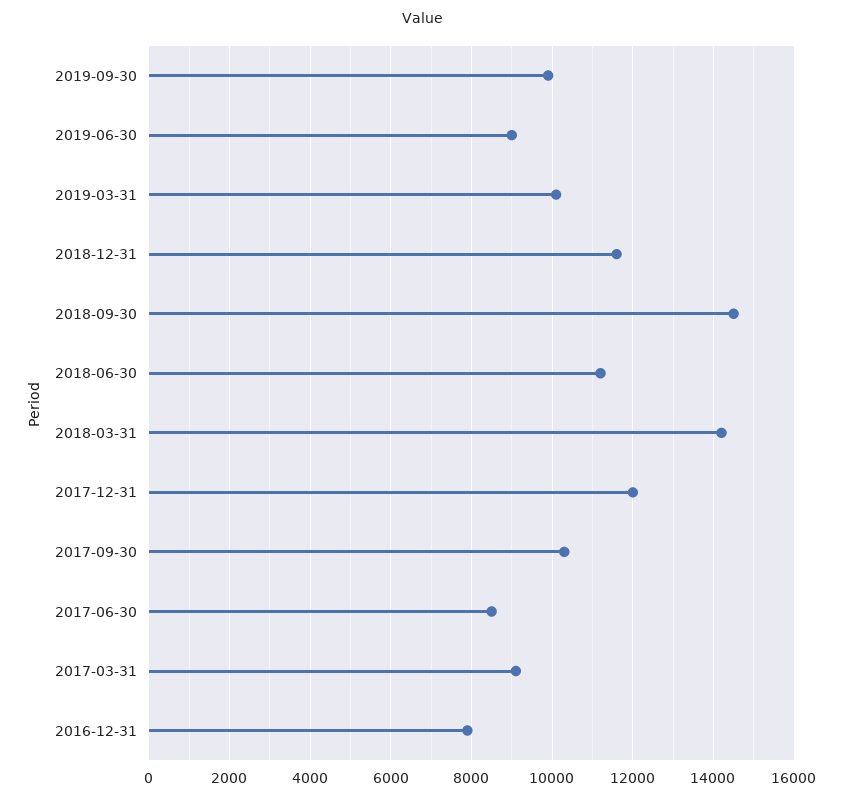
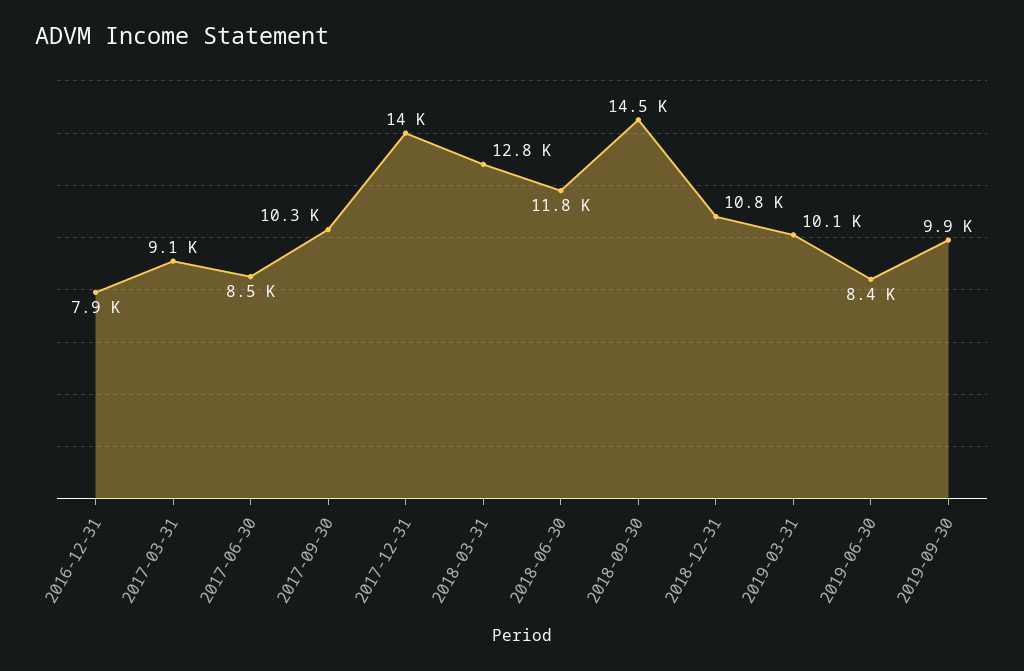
  {
    "2019-09-30": 9900,
-   "2019-06-30": 9000,
+   "2019-06-30": 8400,
    "2019-03-31": 10100,
-   "2018-12-31": 11600,
+   "2018-12-31": 10800,
    "2018-09-30": 14500,
-   "2018-06-30": 11200,
+   "2018-06-30": 11800,
-   "2018-03-31": 14200,
+   "2018-03-31": 12800,
-   "2017-12-31": 12000,
+   "2017-12-31": 14000,
    "2017-09-30": 10300,
    "2017-06-30": 8500,
    "2017-03-31": 9100,
    "2016-12-31": 7900
  }

